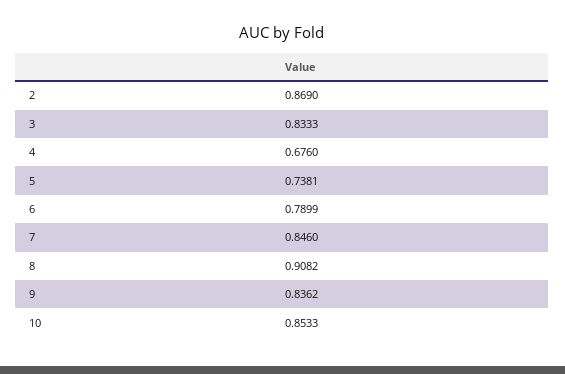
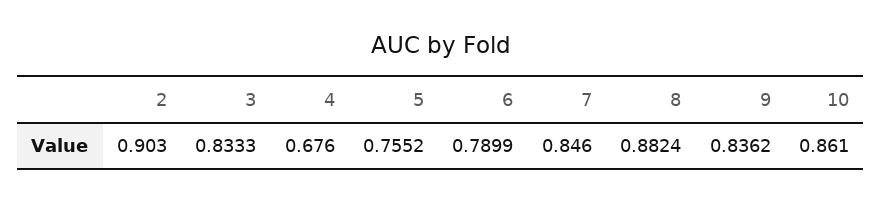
  {
-   "2": 0.869,
+   "2": 0.903,
    "3": 0.8333,
    "4": 0.676,
-   "5": 0.7381,
+   "5": 0.7552,
    "6": 0.7899,
    "7": 0.846,
-   "8": 0.9082,
+   "8": 0.8824,
    "9": 0.8362,
-   "10": 0.8533
+   "10": 0.861
  }

